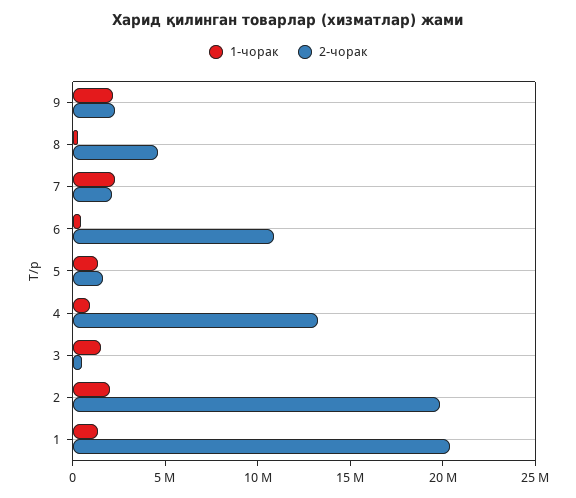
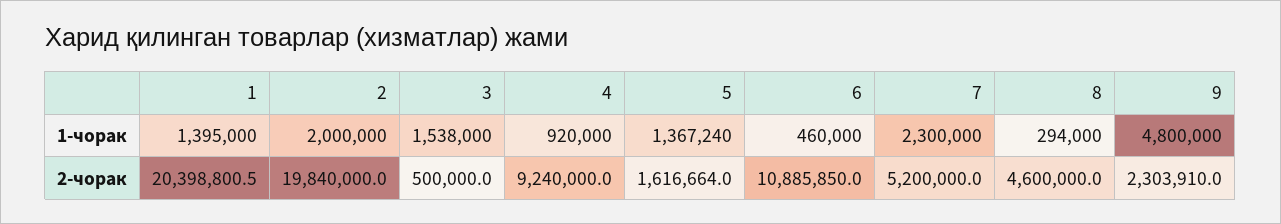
  {
    "1-чорак": {
-     "9": 2000000,
+     "9": 4800000,
      "8": 294000,
      "7": 2300000,
      "6": 460000,
      "5": 1367240,
      "4": 920000,
      "3": 1538000,
      "2": 2000000,
      "1": 1395000
    },
    "2-чорак": {
      "9": 2303910,
      "8": 4600000,
-     "7": 2000000,
+     "7": 5200000,
      "6": 10885850,
      "5": 1616664,
-     "4": 13000000,
+     "4": 9240000,
      "3": 500000,
      "2": 19840000,
      "1": 20398800.5
    }
  }

